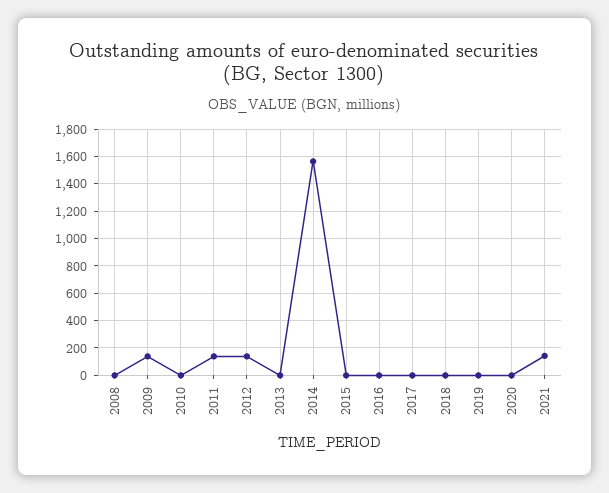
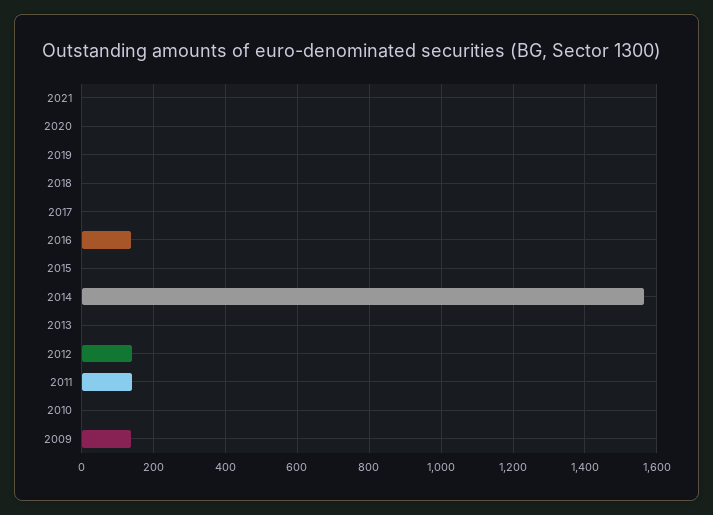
  {
-   "2008": 0,
    "2009": 140,
    "2010": 0,
    "2011": 140,
    "2012": 140,
    "2013": 0,
    "2014": 1560,
    "2015": 0,
-   "2016": 0,
+   "2016": 140,
    "2017": 0,
    "2018": 0,
    "2019": 0,
    "2020": 0,
-   "2021": 150
+   "2021": 0
  }

